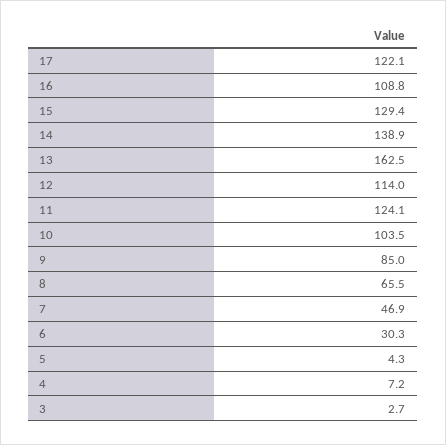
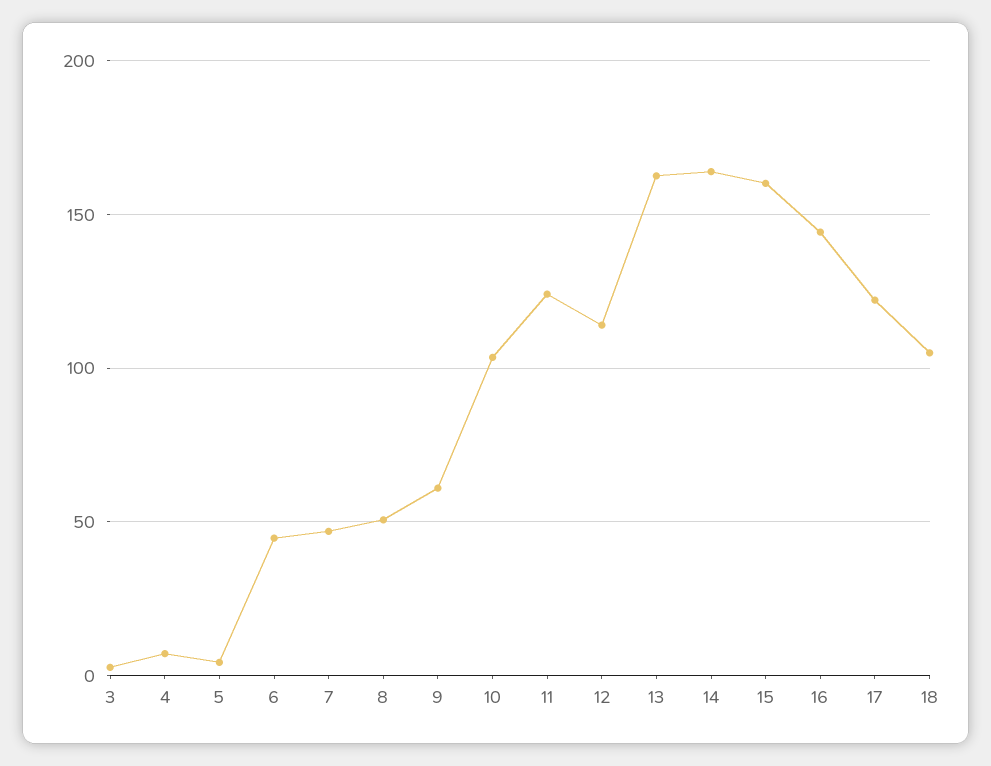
  {
    "17": 122.1,
-   "16": 108.8,
+   "16": 145,
-   "15": 129.4,
+   "15": 160,
-   "14": 138.9,
+   "14": 165,
    "13": 162.5,
    "12": 114,
    "11": 124.1,
    "10": 103.5,
-   "9": 85,
+   "9": 60,
-   "8": 65.5,
+   "8": 50,
    "7": 46.9,
-   "6": 30.3,
+   "6": 45,
    "5": 4.3,
    "4": 7.2,
-   "3": 2.7
+   "3": 2.7,
+   "18": 105
  }

